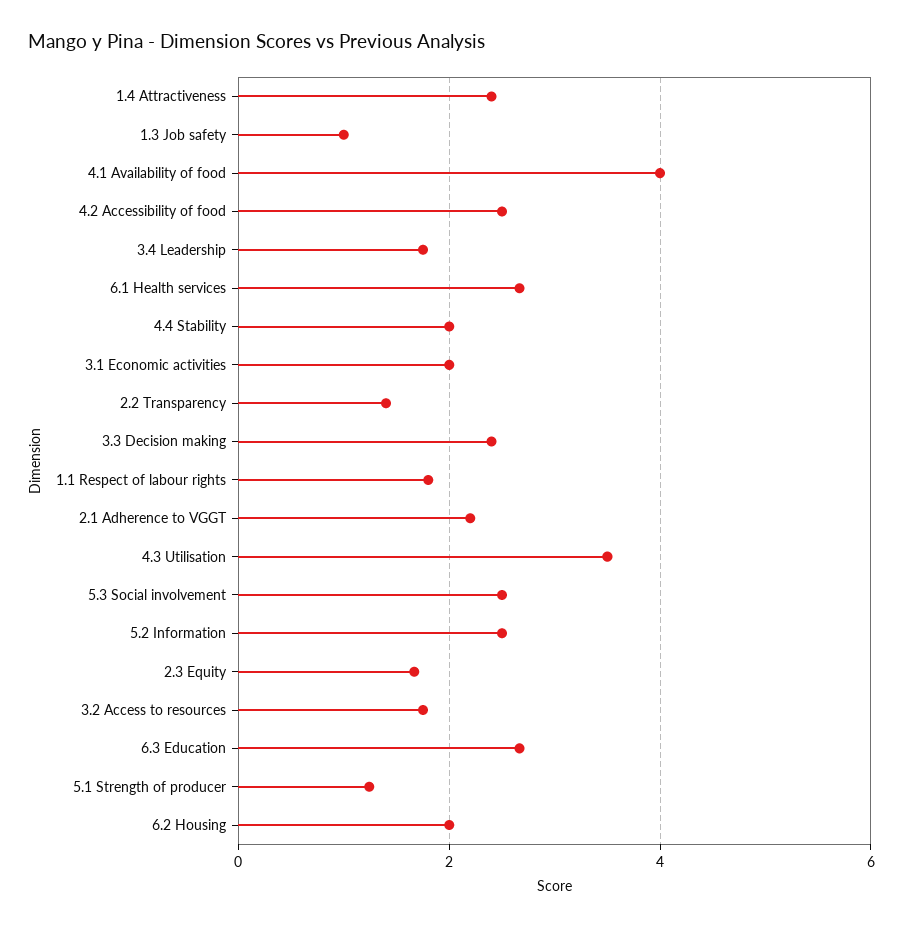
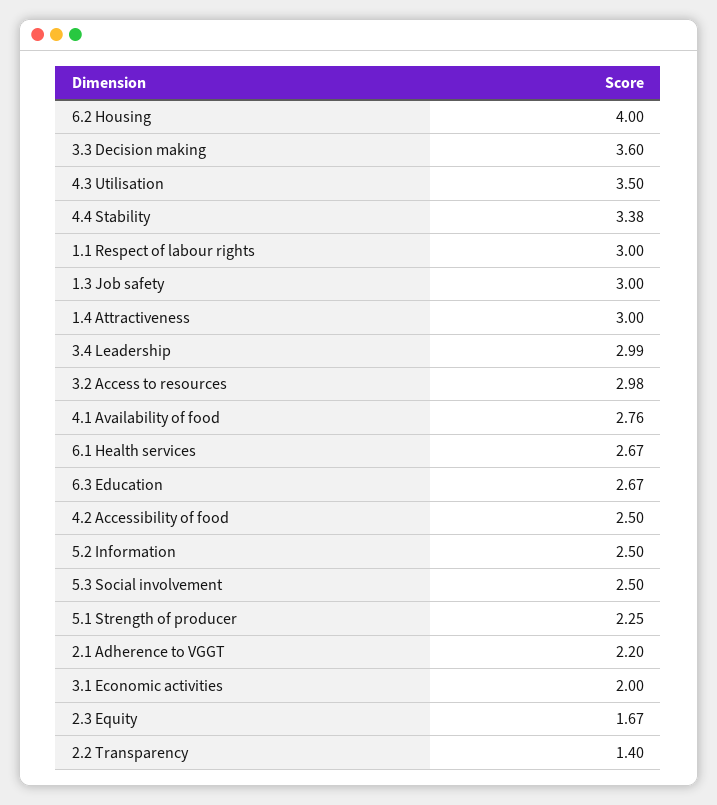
  {
-   "1.4 Attractiveness": 2.4,
+   "1.4 Attractiveness": 3,
-   "1.3 Job safety": 1,
+   "1.3 Job safety": 3,
-   "4.1 Availability of food": 4,
+   "4.1 Availability of food": 2.76,
    "4.2 Accessibility of food": 2.5,
-   "3.4 Leadership": 1.8,
+   "3.4 Leadership": 2.99,
    "6.1 Health services": 2.67,
-   "4.4 Stability": 2,
+   "4.4 Stability": 3.38,
    "3.1 Economic activities": 2,
    "2.2 Transparency": 1.4,
-   "3.3 Decision making": 2.4,
+   "3.3 Decision making": 3.6,
-   "1.1 Respect of labour rights": 1.8,
+   "1.1 Respect of labour rights": 3,
    "2.1 Adherence to VGGT": 2.2,
    "4.3 Utilisation": 3.5,
    "5.3 Social involvement": 2.5,
    "5.2 Information": 2.5,
    "2.3 Equity": 1.67,
-   "3.2 Access to resources": 1.8,
+   "3.2 Access to resources": 2.98,
    "6.3 Education": 2.67,
-   "5.1 Strength of producer": 1.2,
+   "5.1 Strength of producer": 2.25,
-   "6.2 Housing": 2
+   "6.2 Housing": 4
  }

